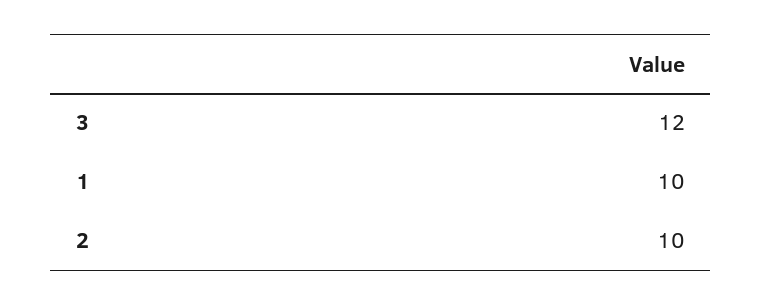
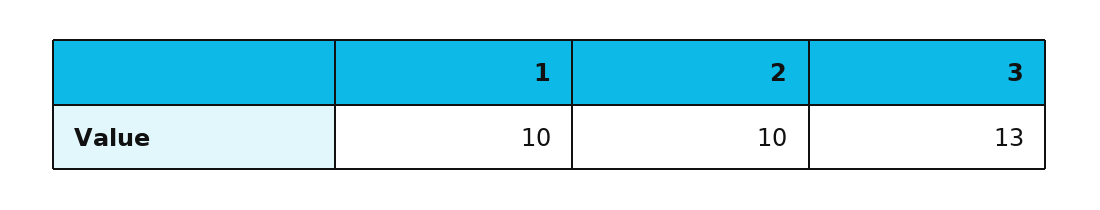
  {
-   "3": 12,
+   "3": 13,
    "1": 10,
    "2": 10
  }

